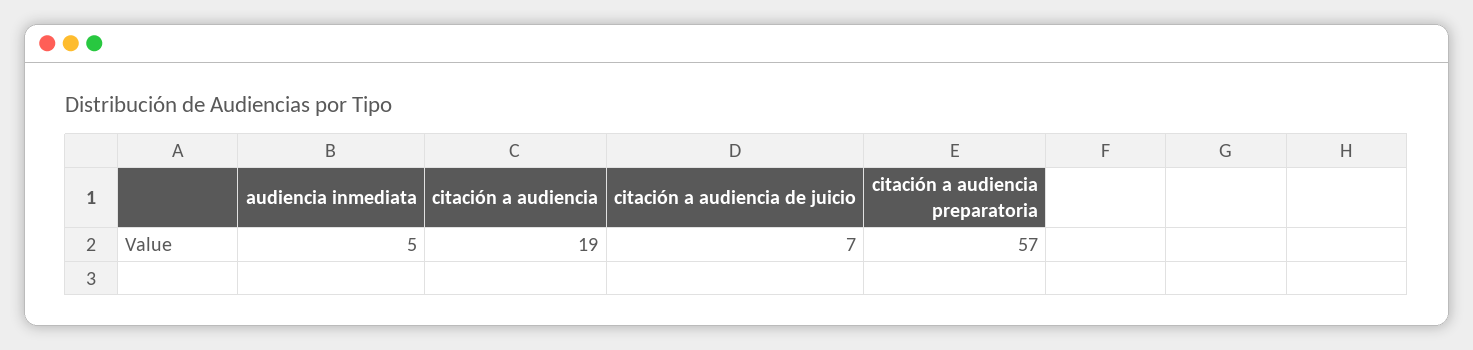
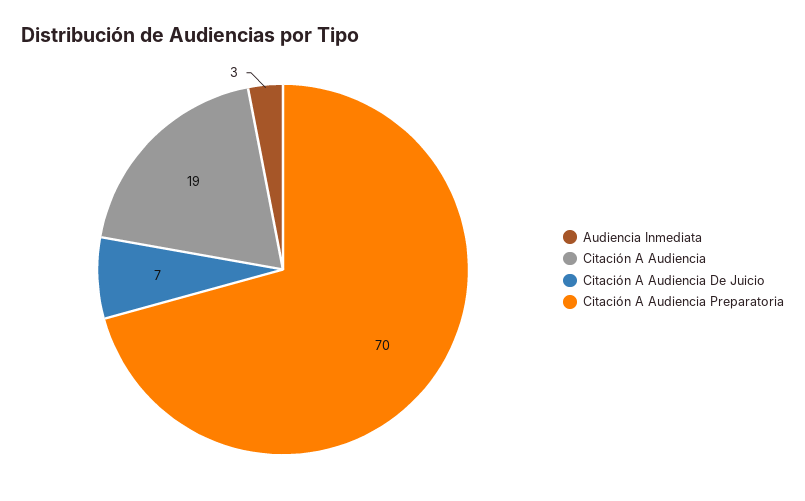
  {
-   "audiencia inmediata": 5,
+   "audiencia inmediata": 3,
    "citación a audiencia": 19,
    "citación a audiencia de juicio": 7,
-   "citación a audiencia preparatoria": 57
+   "citación a audiencia preparatoria": 70
  }

